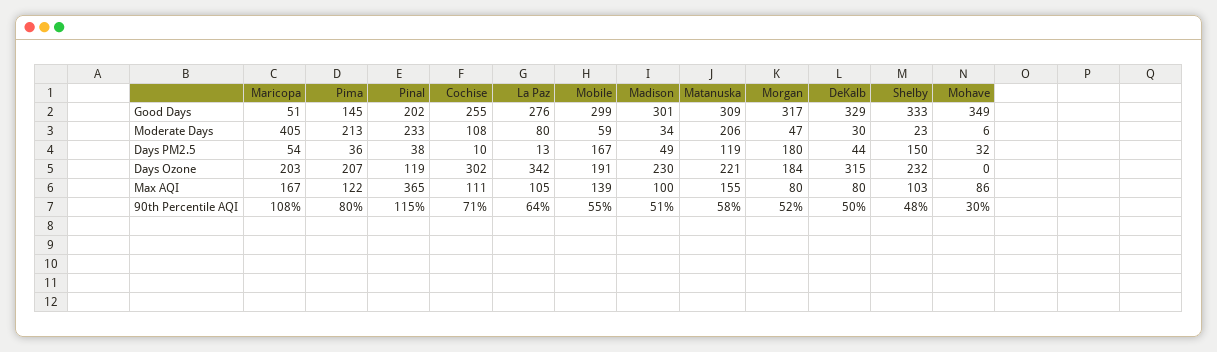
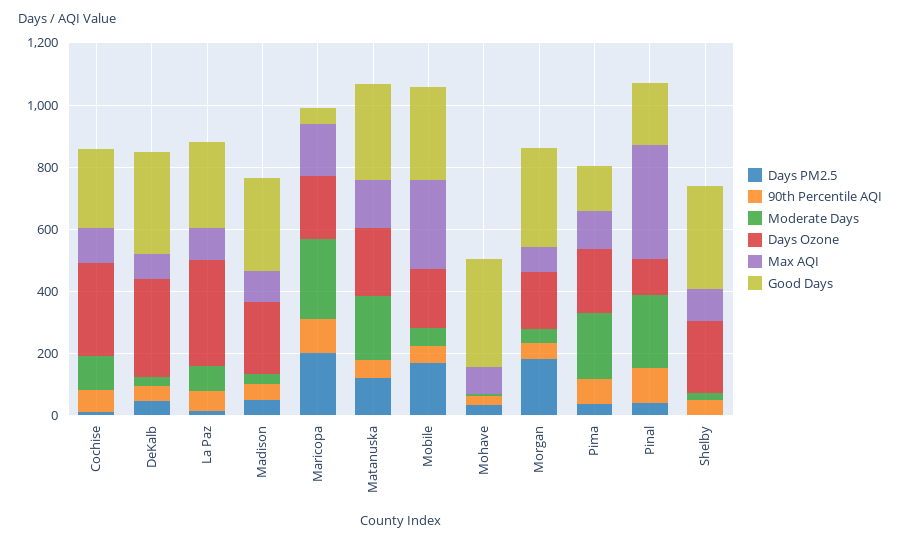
  {
    "Good Days": {
      "Maricopa": 51,
      "Pima": 145,
      "Pinal": 202,
      "Cochise": 255,
      "La Paz": 276,
      "Mobile": 299,
      "Madison": 301,
      "Matanuska": 309,
      "Morgan": 317,
      "DeKalb": 329,
      "Shelby": 333,
      "Mohave": 349
    },
    "Moderate Days": {
-     "Maricopa": 405,
+     "Maricopa": 250,
      "Pima": 213,
      "Pinal": 233,
      "Cochise": 108,
      "La Paz": 80,
      "Mobile": 59,
      "Madison": 34,
      "Matanuska": 206,
      "Morgan": 47,
      "DeKalb": 30,
      "Shelby": 23,
      "Mohave": 6
    },
    "Days PM2.5": {
-     "Maricopa": 54,
+     "Maricopa": 200,
      "Pima": 36,
      "Pinal": 38,
      "Cochise": 10,
      "La Paz": 13,
      "Mobile": 167,
      "Madison": 49,
      "Matanuska": 119,
      "Morgan": 180,
      "DeKalb": 44,
-     "Shelby": 150,
+     "Shelby": 0,
      "Mohave": 32
    },
    "Days Ozone": {
      "Maricopa": 203,
      "Pima": 207,
      "Pinal": 119,
      "Cochise": 302,
      "La Paz": 342,
      "Mobile": 191,
      "Madison": 230,
      "Matanuska": 221,
      "Morgan": 184,
      "DeKalb": 315,
      "Shelby": 232,
      "Mohave": 0
    },
    "Max AQI": {
      "Maricopa": 167,
      "Pima": 122,
      "Pinal": 365,
      "Cochise": 111,
      "La Paz": 105,
-     "Mobile": 139,
+     "Mobile": 300,
      "Madison": 100,
      "Matanuska": 155,
      "Morgan": 80,
      "DeKalb": 80,
      "Shelby": 103,
      "Mohave": 86
    },
    "90th Percentile AQI": {
      "Maricopa": 108,
      "Pima": 80,
      "Pinal": 115,
      "Cochise": 71,
      "La Paz": 64,
      "Mobile": 55,
      "Madison": 51,
      "Matanuska": 58,
      "Morgan": 52,
      "DeKalb": 50,
      "Shelby": 48,
      "Mohave": 30
    }
  }

